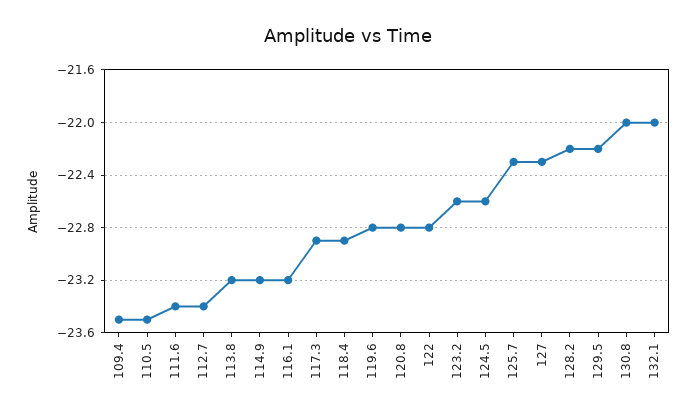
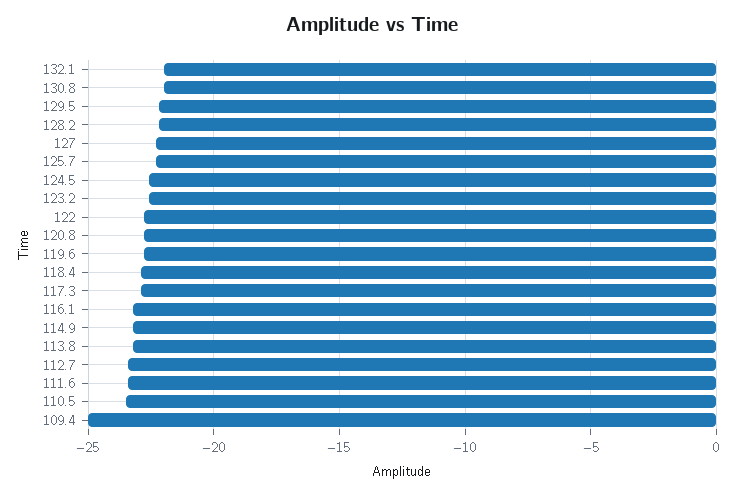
  {
-   "109.4": -23.5,
+   "109.4": -25,
    "110.5": -23.5,
    "111.6": -23.4,
    "112.7": -23.4,
    "113.8": -23.2,
    "114.9": -23.2,
    "116.1": -23.2,
    "117.3": -22.9,
    "118.4": -22.9,
    "119.6": -22.8,
    "120.8": -22.8,
    "122": -22.8,
    "123.2": -22.6,
    "124.5": -22.6,
    "125.7": -22.3,
    "127": -22.3,
    "128.2": -22.2,
    "129.5": -22.2,
    "130.8": -22,
    "132.1": -22
  }

